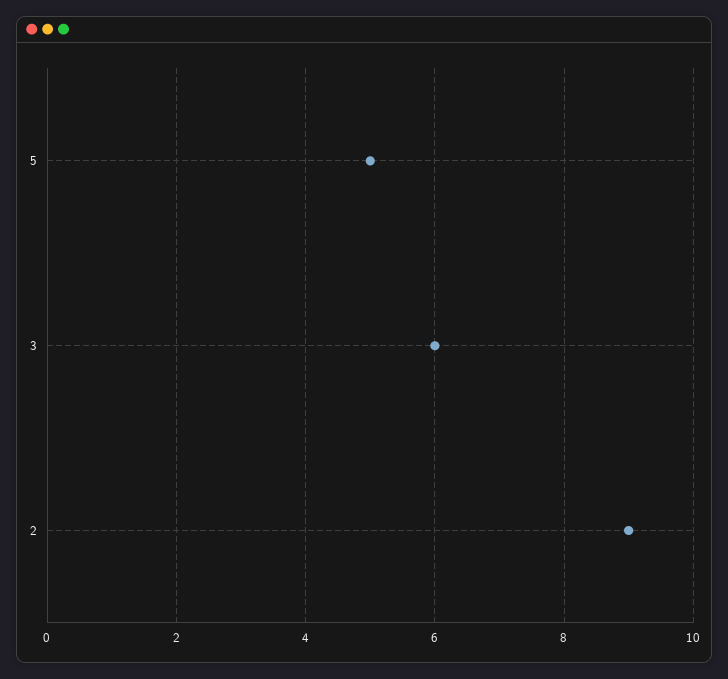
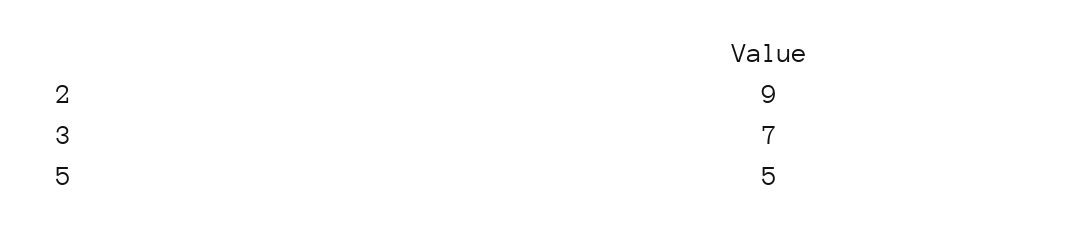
  {
    "5": 5,
-   "3": 6,
+   "3": 7,
    "2": 9
  }

